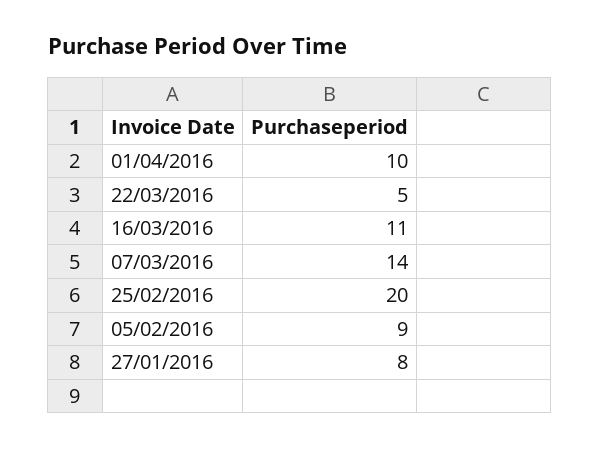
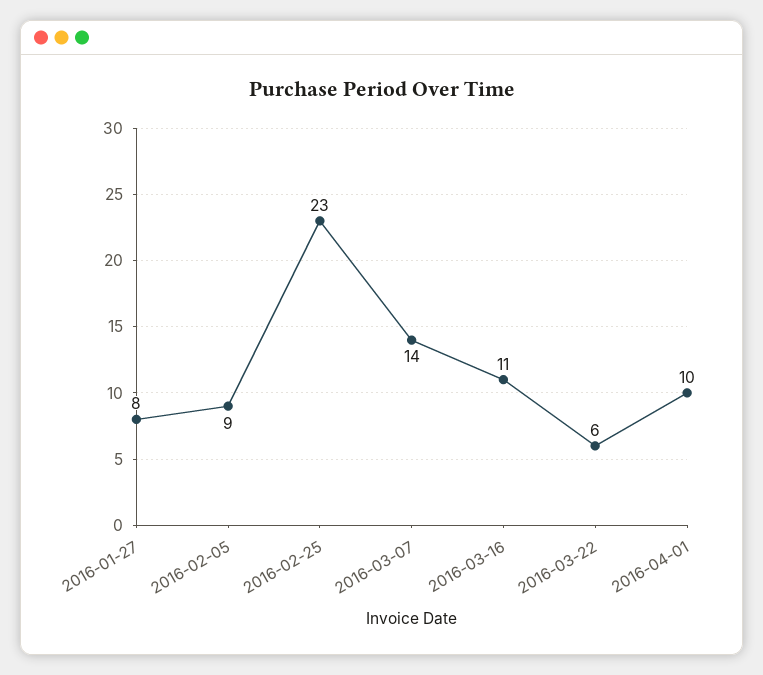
  {
    "01/04/2016": 10,
-   "22/03/2016": 5,
+   "22/03/2016": 6,
    "16/03/2016": 11,
    "07/03/2016": 14,
-   "25/02/2016": 20,
+   "25/02/2016": 23,
    "05/02/2016": 9,
    "27/01/2016": 8
  }

